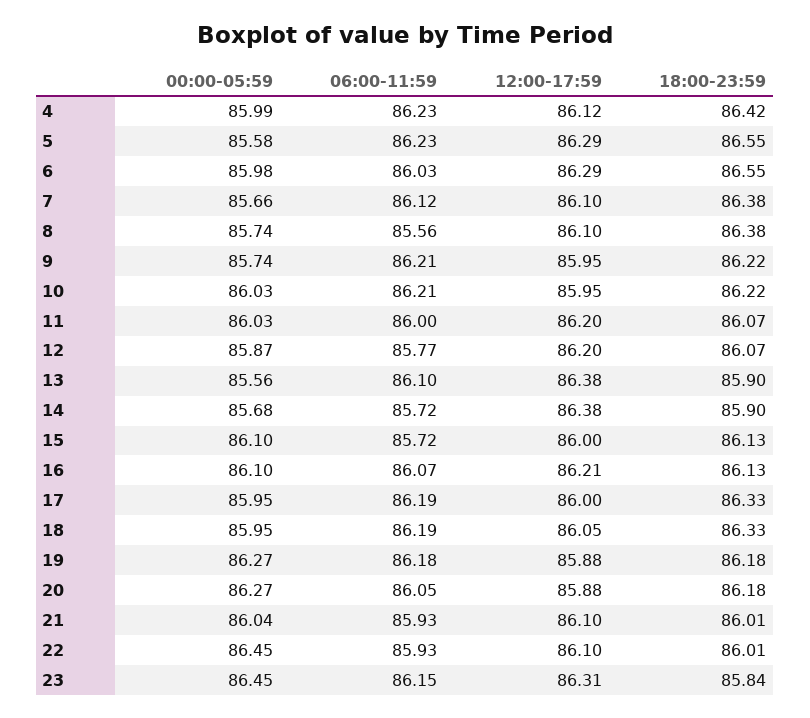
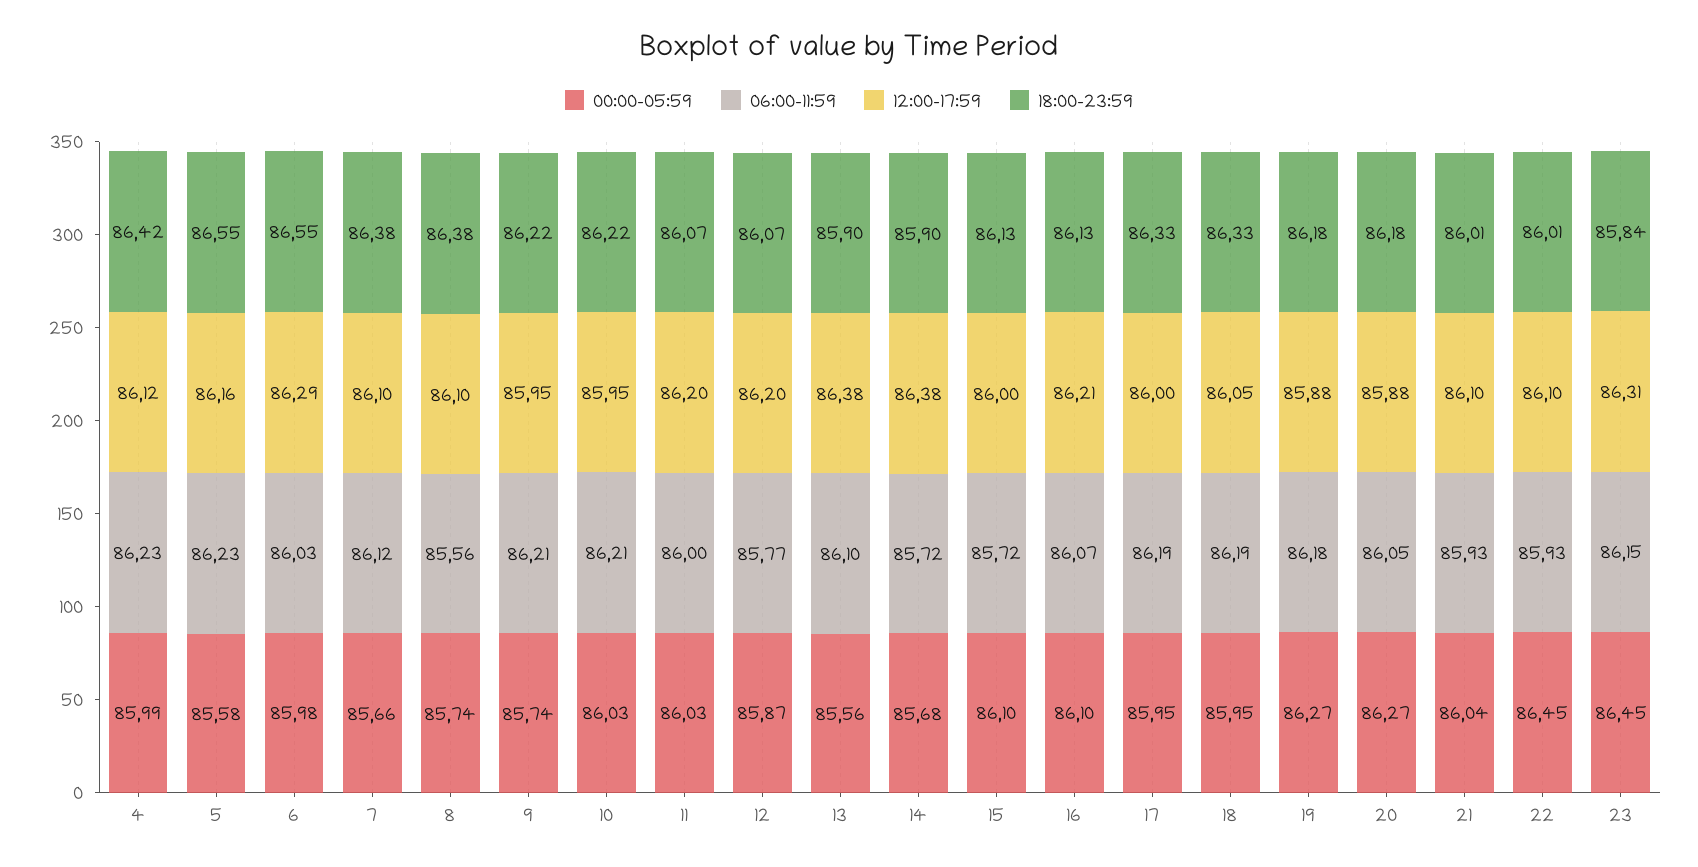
  {
    "00:00-05:59": {
      "4": 85.99,
      "5": 85.58,
      "6": 85.98,
      "7": 85.66,
      "8": 85.74,
      "9": 85.74,
      "10": 86.03,
      "11": 86.03,
      "12": 85.87,
      "13": 85.56,
      "14": 85.68,
      "15": 86.1,
      "16": 86.1,
      "17": 85.95,
      "18": 85.95,
      "19": 86.27,
      "20": 86.27,
      "21": 86.04,
      "22": 86.45,
      "23": 86.45
    },
    "06:00-11:59": {
      "4": 86.23,
      "5": 86.23,
      "6": 86.03,
      "7": 86.12,
      "8": 85.56,
      "9": 86.21,
      "10": 86.21,
      "11": 86,
      "12": 85.77,
      "13": 86.1,
      "14": 85.72,
      "15": 85.72,
      "16": 86.07,
      "17": 86.19,
      "18": 86.19,
      "19": 86.18,
      "20": 86.05,
      "21": 85.93,
      "22": 85.93,
      "23": 86.15
    },
    "12:00-17:59": {
      "4": 86.12,
-     "5": 86.29,
+     "5": 86.16,
      "6": 86.29,
      "7": 86.1,
      "8": 86.1,
      "9": 85.95,
      "10": 85.95,
      "11": 86.2,
      "12": 86.2,
      "13": 86.38,
      "14": 86.38,
      "15": 86,
      "16": 86.21,
      "17": 86,
      "18": 86.05,
      "19": 85.88,
      "20": 85.88,
      "21": 86.1,
      "22": 86.1,
      "23": 86.31
    },
    "18:00-23:59": {
      "4": 86.42,
      "5": 86.55,
      "6": 86.55,
      "7": 86.38,
      "8": 86.38,
      "9": 86.22,
      "10": 86.22,
      "11": 86.07,
      "12": 86.07,
      "13": 85.9,
      "14": 85.9,
      "15": 86.13,
      "16": 86.13,
      "17": 86.33,
      "18": 86.33,
      "19": 86.18,
      "20": 86.18,
      "21": 86.01,
      "22": 86.01,
      "23": 85.84
    }
  }

